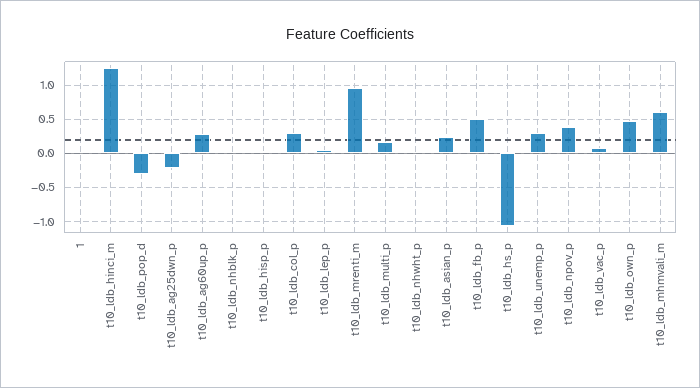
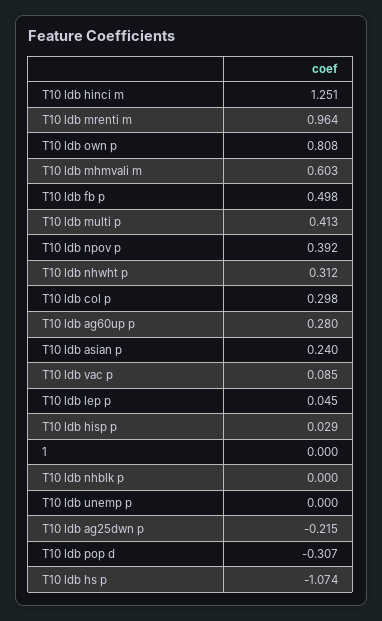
  {
    "1": 0,
    "t10_ldb_hinci_m": 1.251,
    "t10_ldb_pop_d": -0.307,
    "t10_ldb_ag25dwn_p": -0.215,
    "t10_ldb_ag60up_p": 0.28,
    "t10_ldb_nhblk_p": 0,
    "t10_ldb_hisp_p": 0.029,
    "t10_ldb_col_p": 0.298,
    "t10_ldb_lep_p": 0.045,
    "t10_ldb_mrenti_m": 0.964,
-   "t10_ldb_multi_p": 0.2,
+   "t10_ldb_multi_p": 0.413,
-   "t10_ldb_nhwht_p": 0,
+   "t10_ldb_nhwht_p": 0.312,
    "t10_ldb_asian_p": 0.24,
    "t10_ldb_fb_p": 0.498,
    "t10_ldb_hs_p": -1.074,
-   "t10_ldb_unemp_p": 0.3,
+   "t10_ldb_unemp_p": 0,
    "t10_ldb_npov_p": 0.392,
    "t10_ldb_vac_p": 0.085,
-   "t10_ldb_own_p": 0.5,
+   "t10_ldb_own_p": 0.808,
    "t10_ldb_mhmvali_m": 0.603
  }

